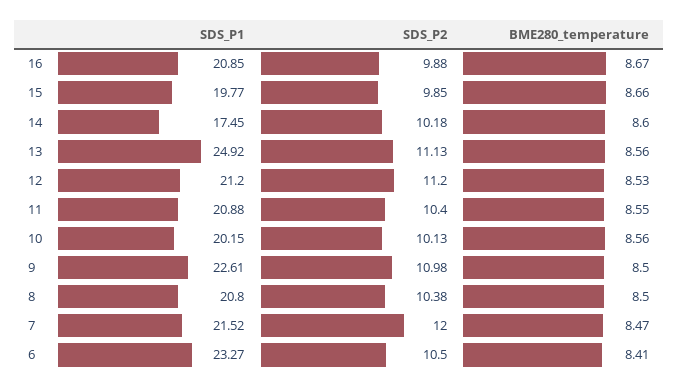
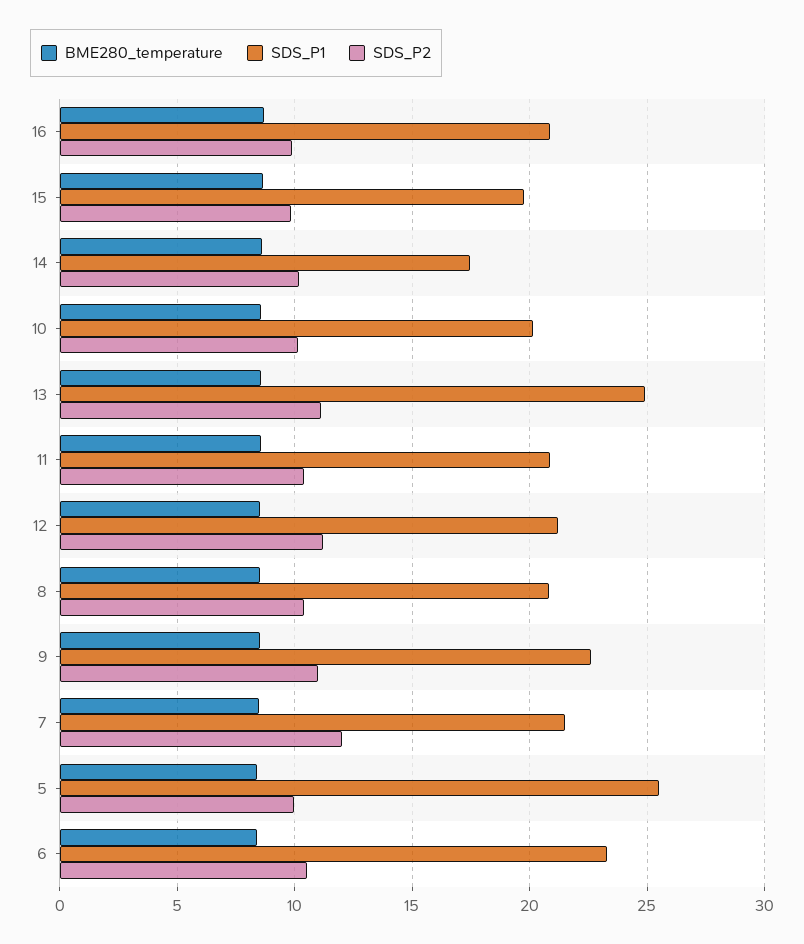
  {
    "SDS_P1": {
      "16": 20.85,
      "15": 19.77,
      "14": 17.45,
      "13": 24.92,
      "12": 21.2,
      "11": 20.88,
      "10": 20.15,
      "9": 22.61,
      "8": 20.8,
      "7": 21.52,
-     "6": 23.27
+     "6": 23.27,
+     "5": 25.5
    },
    "SDS_P2": {
      "16": 9.88,
      "15": 9.85,
      "14": 10.18,
      "13": 11.13,
      "12": 11.2,
      "11": 10.4,
      "10": 10.13,
      "9": 10.98,
      "8": 10.38,
      "7": 12,
-     "6": 10.5
+     "6": 10.5,
+     "5": 10
    },
    "BME280_temperature": {
      "16": 8.67,
      "15": 8.66,
      "14": 8.6,
      "13": 8.56,
      "12": 8.53,
      "11": 8.55,
      "10": 8.56,
      "9": 8.5,
      "8": 8.5,
      "7": 8.47,
-     "6": 8.41
+     "6": 8.41,
+     "5": 8.5
    }
  }

